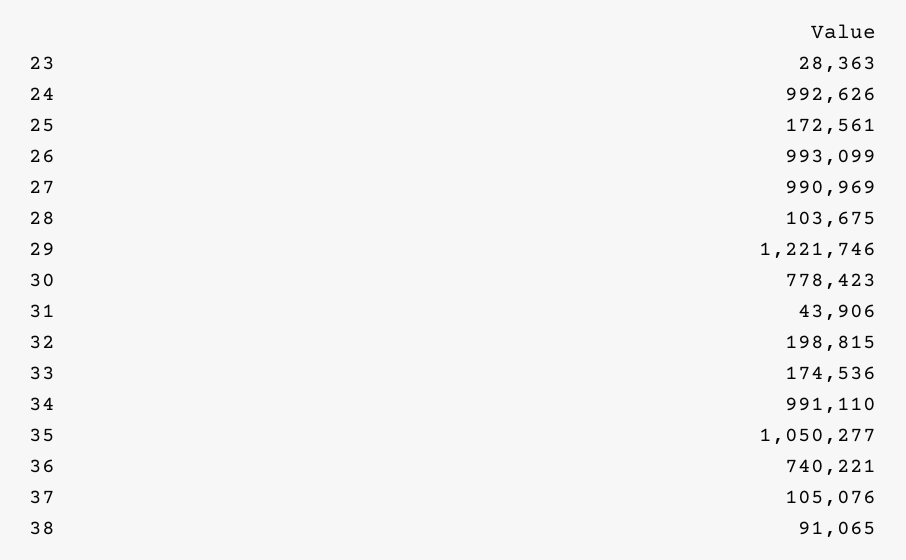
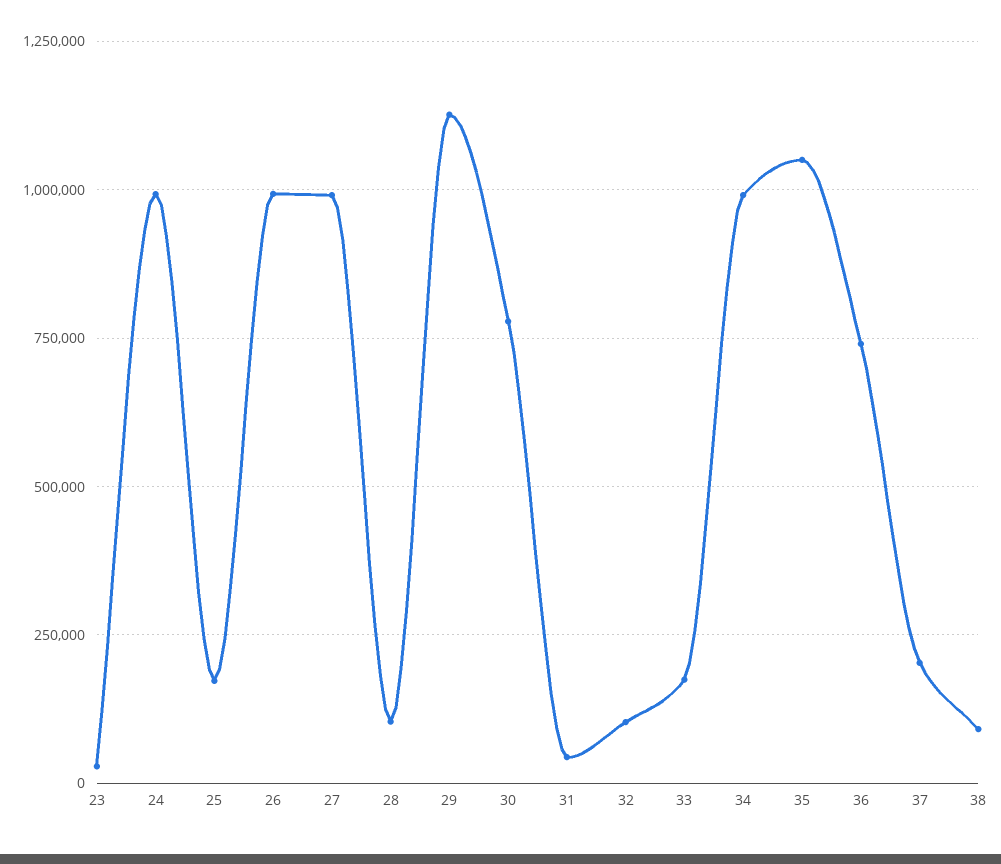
  {
    "23": 28363,
    "24": 992626,
    "25": 172561,
    "26": 993099,
    "27": 990969,
    "28": 103675,
-   "29": 1221746,
+   "29": 1125000,
    "30": 778423,
    "31": 43906,
-   "32": 198815,
+   "32": 100000,
    "33": 174536,
    "34": 991110,
    "35": 1050277,
    "36": 740221,
-   "37": 105076,
+   "37": 200000,
    "38": 91065
  }

